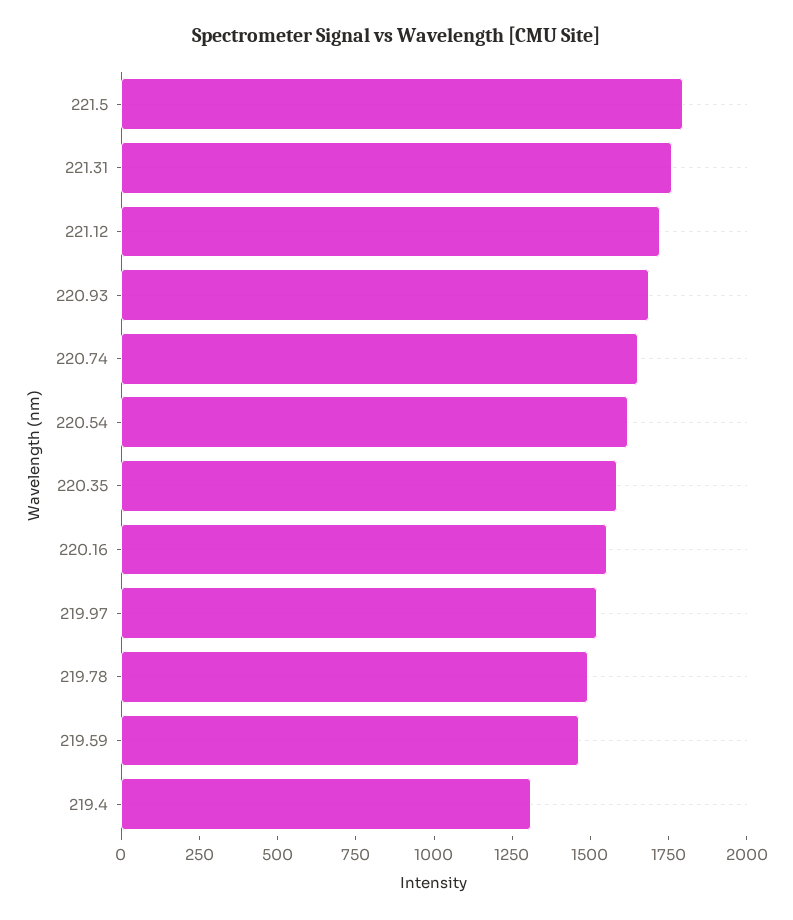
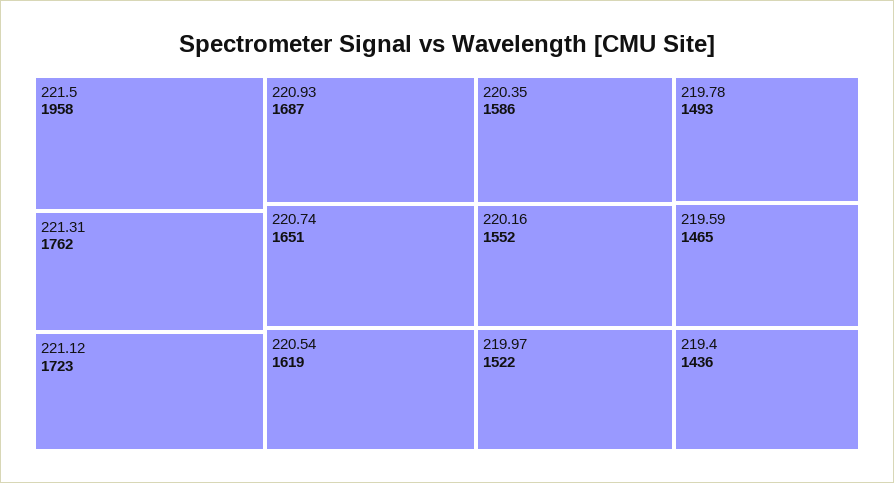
  {
-   "221.5": 1800,
+   "221.5": 1958,
    "221.31": 1762,
    "221.12": 1723,
    "220.93": 1687,
    "220.74": 1651,
    "220.54": 1619,
    "220.35": 1586,
    "220.16": 1552,
    "219.97": 1522,
    "219.78": 1493,
    "219.59": 1465,
-   "219.4": 1300
+   "219.4": 1436
  }

